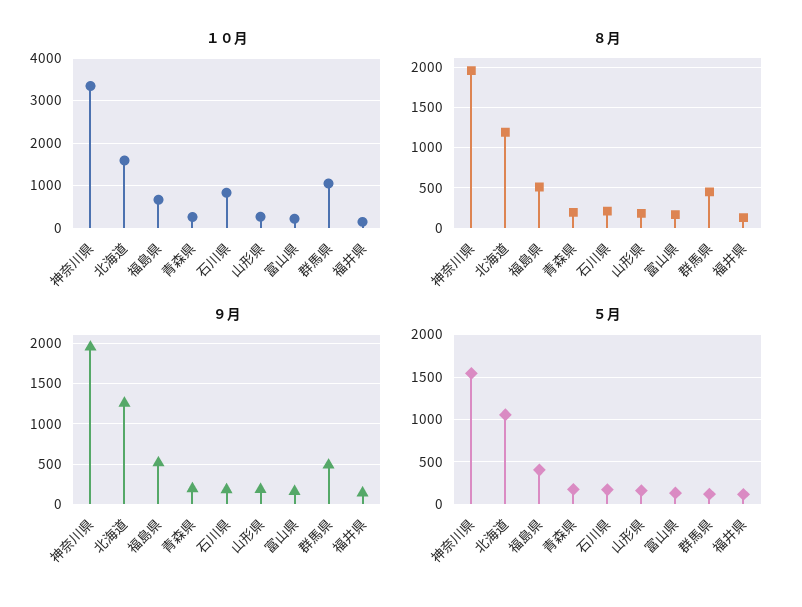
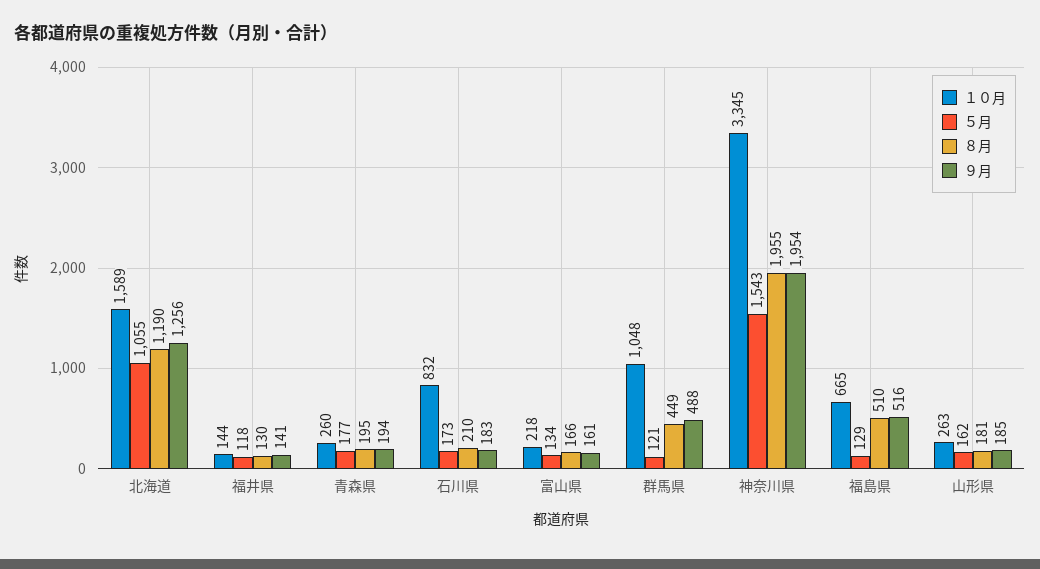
  {
    "１０月": {
      "神奈川県": 3345,
      "北海道": 1589,
      "福島県": 665,
      "青森県": 260,
      "石川県": 832,
      "山形県": 263,
      "富山県": 218,
      "群馬県": 1048,
      "福井県": 144
    },
    "８月": {
      "神奈川県": 1955,
      "北海道": 1190,
      "福島県": 510,
      "青森県": 195,
      "石川県": 210,
      "山形県": 181,
      "富山県": 166,
      "群馬県": 449,
      "福井県": 130
    },
    "９月": {
      "神奈川県": 1954,
      "北海道": 1256,
      "福島県": 516,
      "青森県": 194,
      "石川県": 183,
      "山形県": 185,
      "富山県": 161,
      "群馬県": 488,
      "福井県": 141
    },
    "５月": {
      "神奈川県": 1543,
      "北海道": 1055,
-     "福島県": 400,
+     "福島県": 129,
      "青森県": 177,
      "石川県": 173,
      "山形県": 162,
      "富山県": 134,
      "群馬県": 121,
      "福井県": 118
    }
  }

